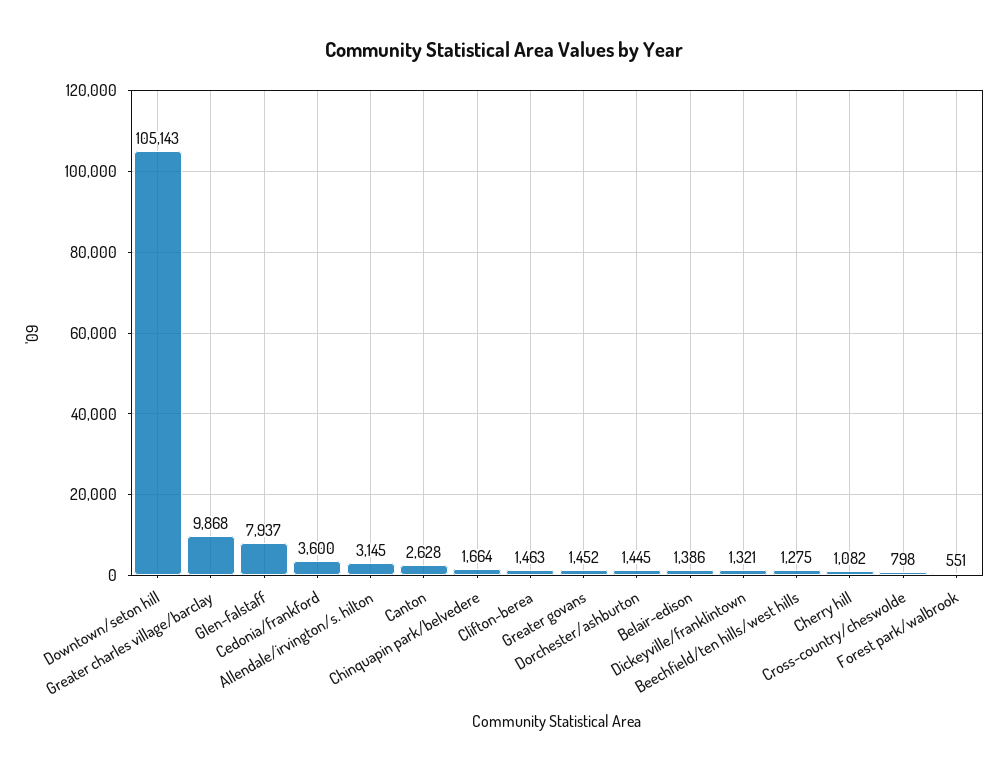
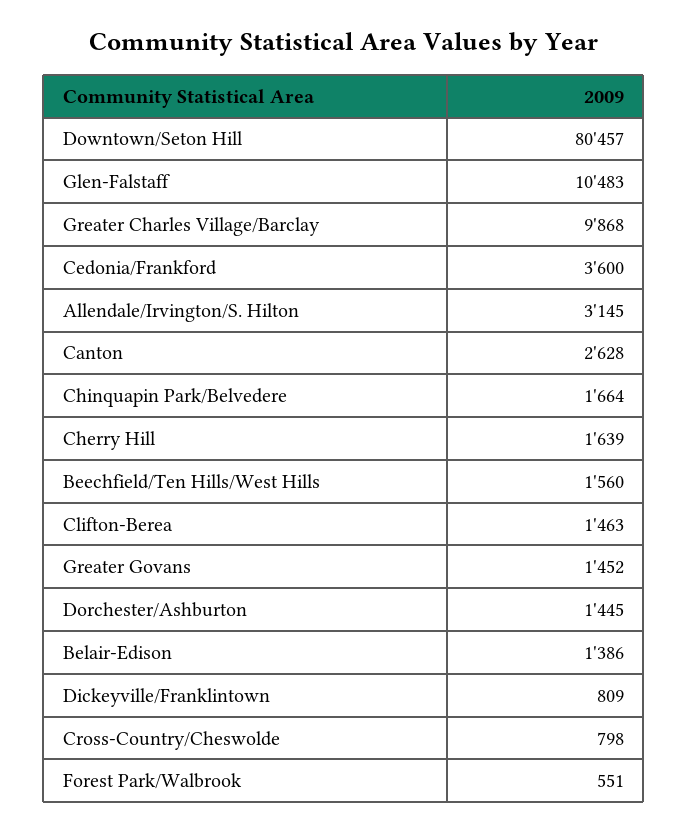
  {
-   "Downtown/seton hill": 105143,
+   "Downtown/seton hill": 80457,
    "Greater charles village/barclay": 9868,
-   "Glen-falstaff": 7937,
+   "Glen-falstaff": 10483,
    "Cedonia/frankford": 3600,
    "Allendale/irvington/s. hilton": 3145,
    "Canton": 2628,
    "Chinquapin park/belvedere": 1664,
    "Clifton-berea": 1463,
    "Greater govans": 1452,
    "Dorchester/ashburton": 1445,
    "Belair-edison": 1386,
-   "Dickeyville/franklintown": 1321,
+   "Dickeyville/franklintown": 809,
-   "Beechfield/ten hills/west hills": 1275,
+   "Beechfield/ten hills/west hills": 1560,
-   "Cherry hill": 1082,
+   "Cherry hill": 1639,
    "Cross-country/cheswolde": 798,
    "Forest park/walbrook": 551
  }

